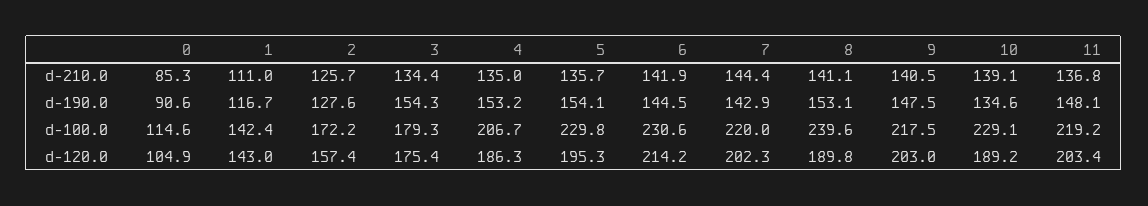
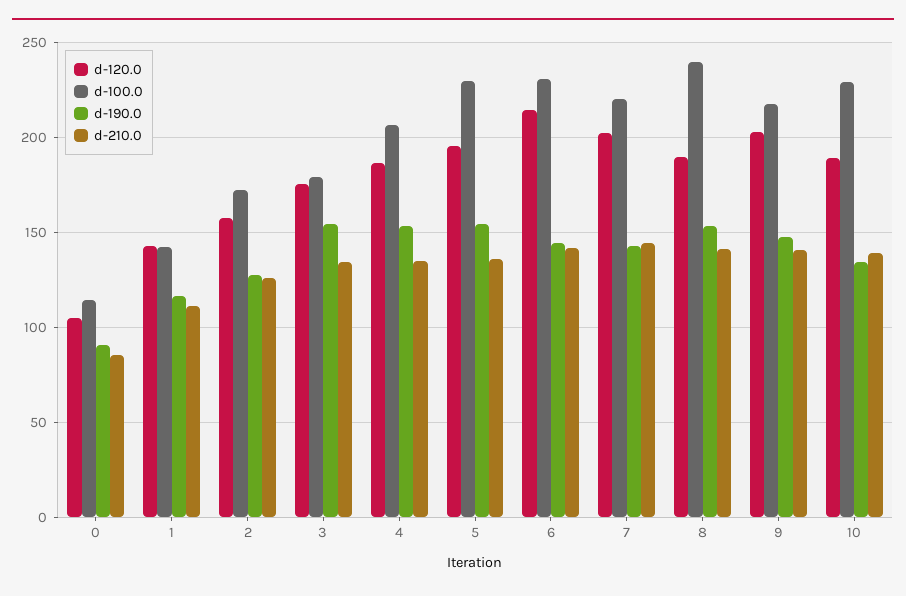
  {
    "d-210.0": {
      "0": 85.3,
      "1": 111,
      "2": 125.7,
      "3": 134.4,
      "4": 135,
      "5": 135.7,
      "6": 141.9,
      "7": 144.4,
      "8": 141.1,
      "9": 140.5,
-     "10": 139.1,
+     "10": 139.1
-     "11": 136.8
    },
    "d-190.0": {
      "0": 90.6,
      "1": 116.7,
      "2": 127.6,
      "3": 154.3,
      "4": 153.2,
      "5": 154.1,
      "6": 144.5,
      "7": 142.9,
      "8": 153.1,
      "9": 147.5,
-     "10": 134.6,
+     "10": 134.6
-     "11": 148.1
    },
    "d-100.0": {
      "0": 114.6,
      "1": 142.4,
      "2": 172.2,
      "3": 179.3,
      "4": 206.7,
      "5": 229.8,
      "6": 230.6,
      "7": 220,
      "8": 239.6,
      "9": 217.5,
-     "10": 229.1,
+     "10": 229.1
-     "11": 219.2
    },
    "d-120.0": {
      "0": 104.9,
      "1": 143,
      "2": 157.4,
      "3": 175.4,
      "4": 186.3,
      "5": 195.3,
      "6": 214.2,
      "7": 202.3,
      "8": 189.8,
      "9": 203,
-     "10": 189.2,
+     "10": 189.2
-     "11": 203.4
    }
  }

